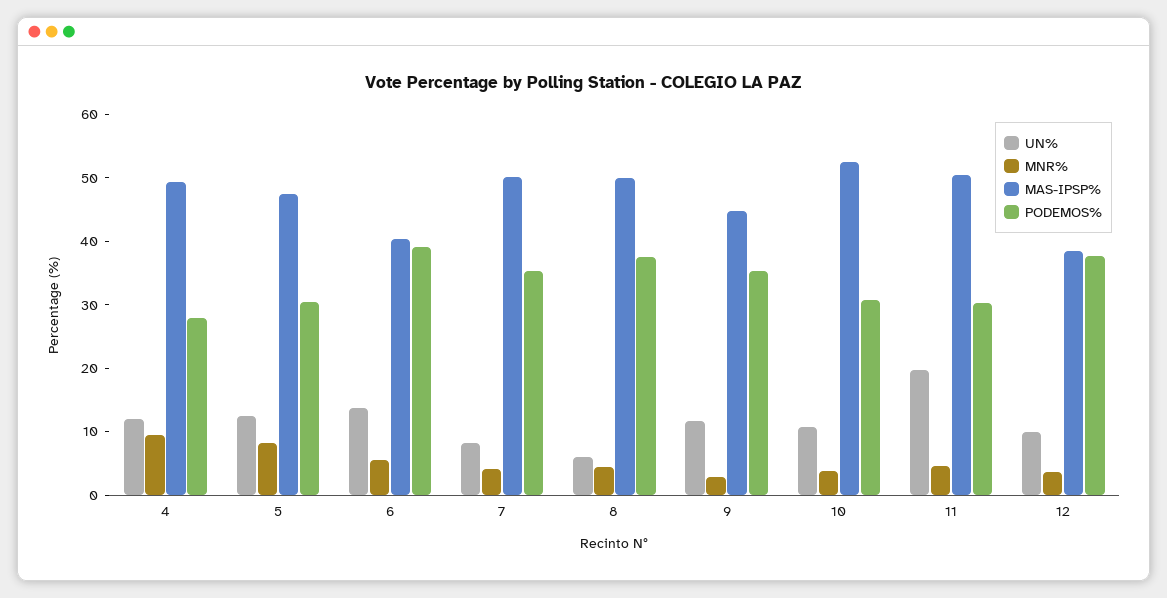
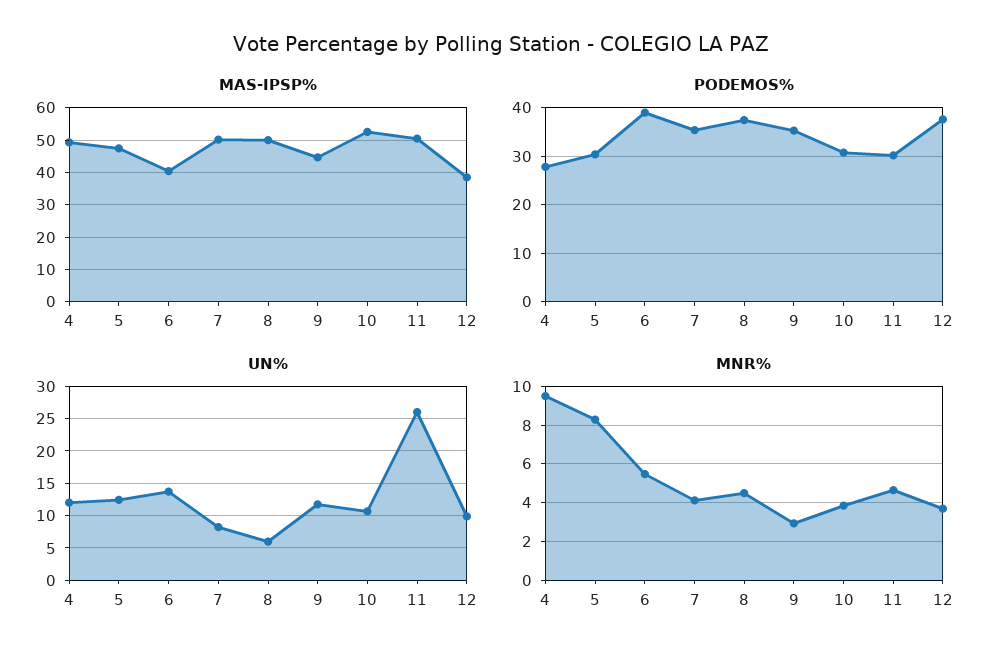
  {
    "UN%": {
      "4": 12,
      "5": 12,
      "6": 14,
      "7": 8,
      "8": 6,
      "9": 12,
      "10": 11,
-     "11": 20,
+     "11": 26,
      "12": 10
    },
    "MNR%": {
      "4": 9.5,
      "5": 8.5,
      "6": 5.5,
      "7": 4,
      "8": 4.5,
      "9": 3,
      "10": 4,
      "11": 4.5,
      "12": 3.5
    },
    "MAS-IPSP%": {
      "4": 50,
      "5": 48,
      "6": 40,
      "7": 50,
      "8": 50,
      "9": 44,
      "10": 52,
      "11": 50,
      "12": 38
    },
    "PODEMOS%": {
      "4": 28,
      "5": 30,
      "6": 40,
      "7": 36,
      "8": 38,
      "9": 36,
      "10": 30,
      "11": 30,
      "12": 38
    }
  }

